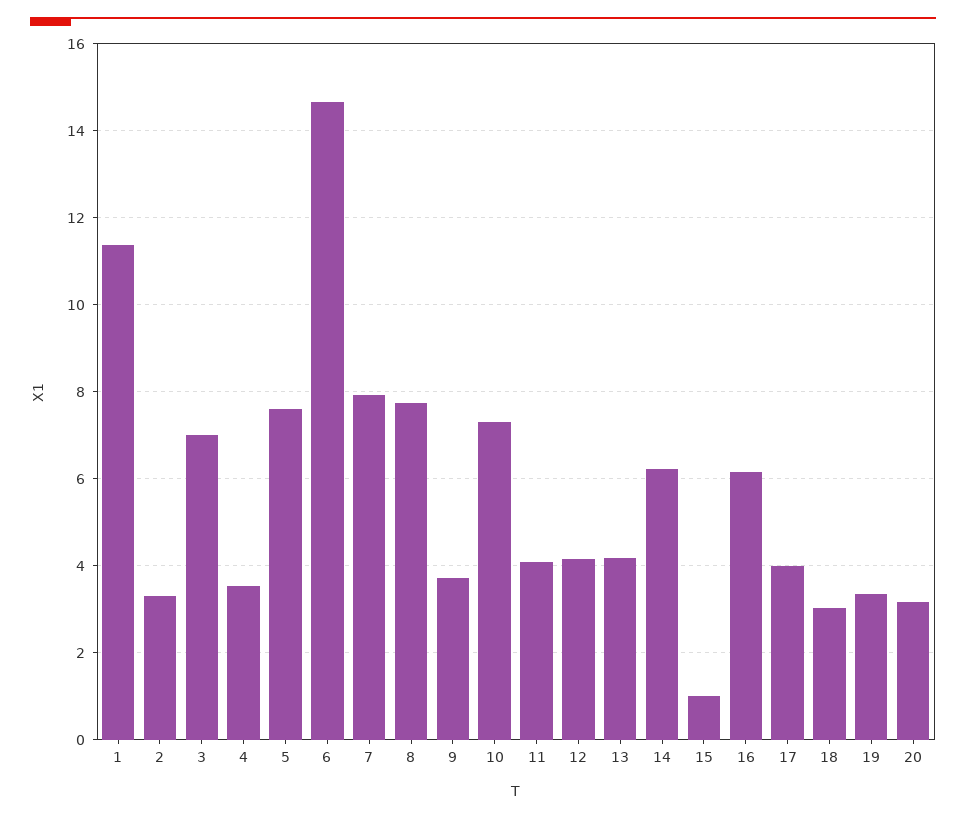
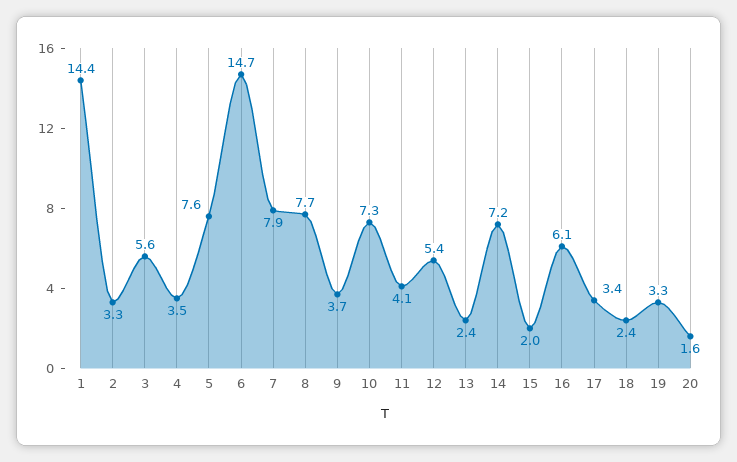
  {
-   "1": 11.4,
+   "1": 14.4,
    "2": 3.3,
-   "3": 7,
+   "3": 5.6,
    "4": 3.5,
    "5": 7.6,
    "6": 14.7,
    "7": 7.9,
    "8": 7.7,
    "9": 3.7,
    "10": 7.3,
    "11": 4.1,
-   "12": 4.2,
+   "12": 5.4,
-   "13": 4.2,
+   "13": 2.4,
-   "14": 6.2,
+   "14": 7.2,
-   "15": 1,
+   "15": 2,
    "16": 6.1,
-   "17": 4,
+   "17": 3.4,
-   "18": 3,
+   "18": 2.4,
    "19": 3.3,
-   "20": 3.2
+   "20": 1.6
  }

